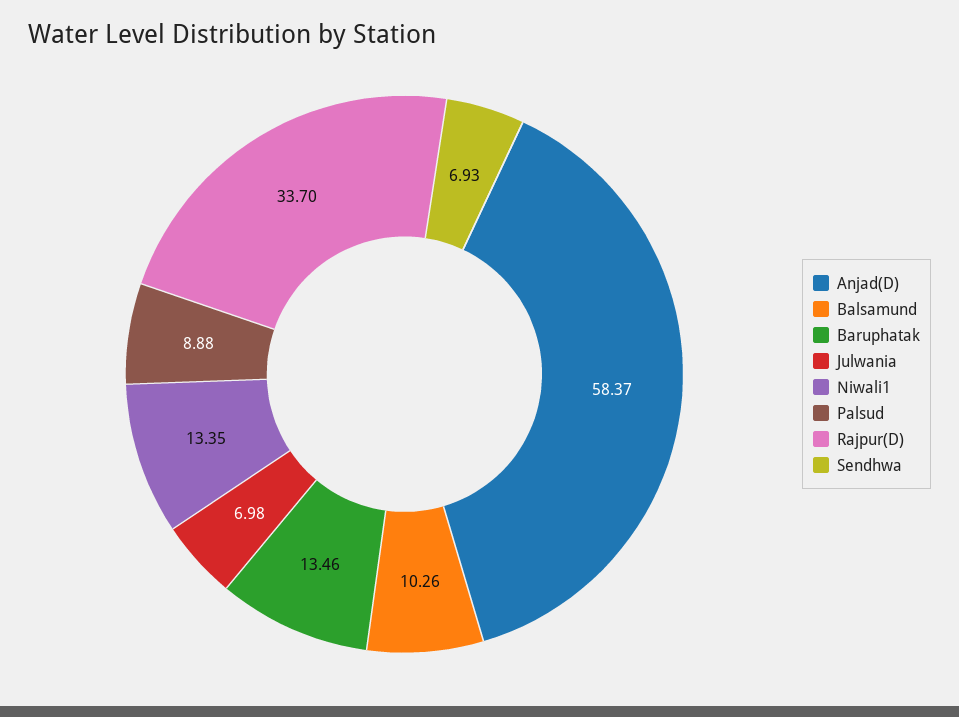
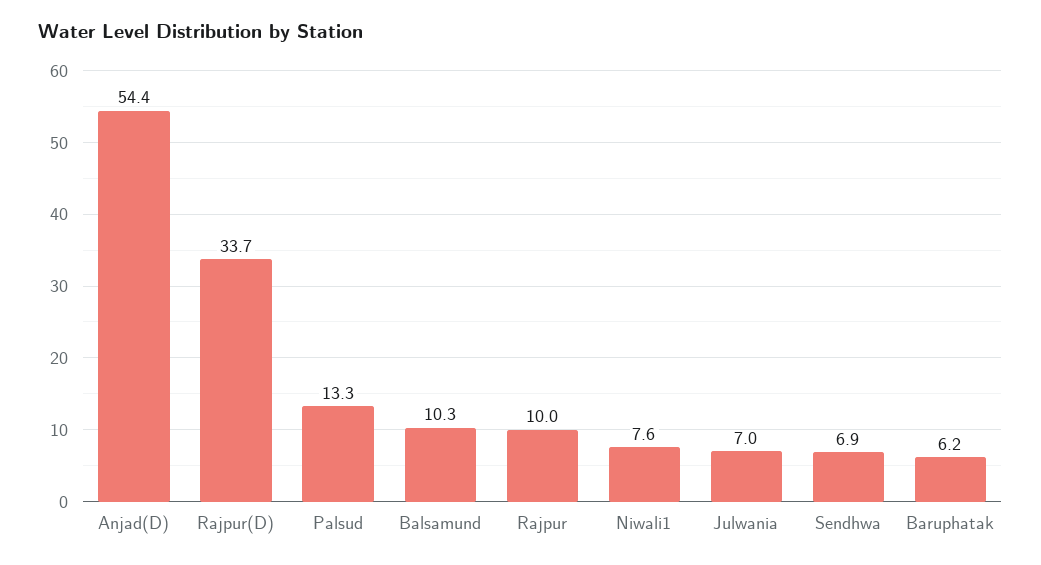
  {
-   "Anjad(D)": 58.37,
+   "Anjad(D)": 54.4,
    "Balsamund": 10.26,
-   "Baruphatak": 13.46,
+   "Baruphatak": 6.2,
    "Julwania": 6.98,
-   "Niwali1": 13.35,
+   "Niwali1": 7.6,
-   "Palsud": 8.88,
+   "Palsud": 13.3,
    "Rajpur(D)": 33.7,
-   "Sendhwa": 6.93
+   "Sendhwa": 6.93,
+   "Rajpur": 10
  }

